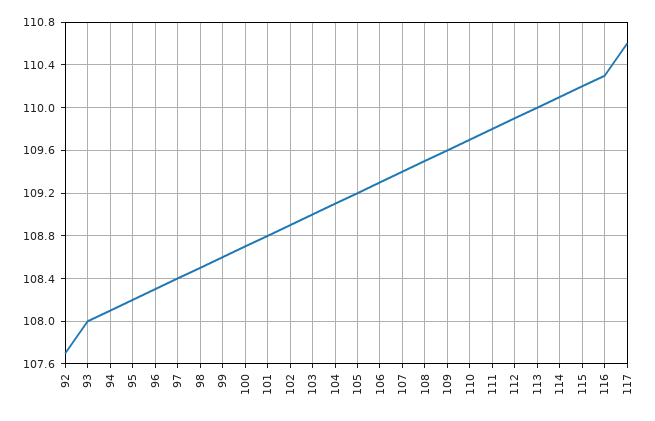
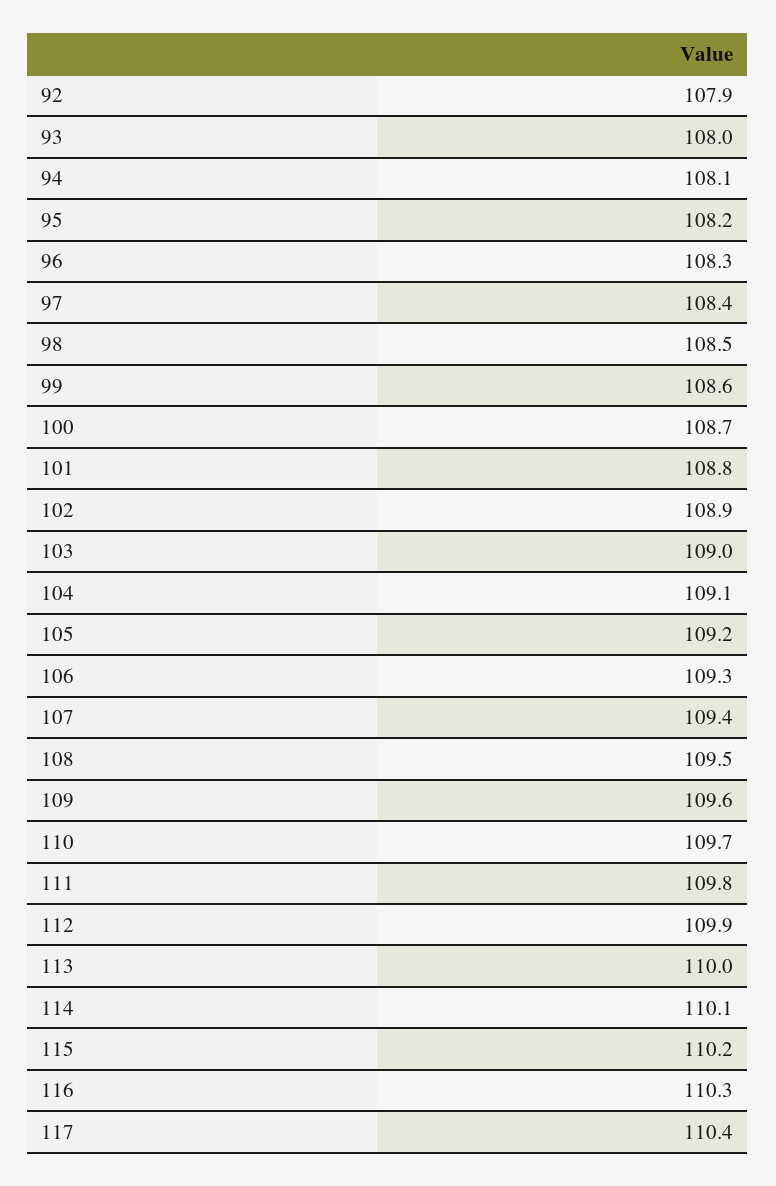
  {
-   "92": 107.7,
+   "92": 107.9,
    "93": 108,
    "94": 108.1,
    "95": 108.2,
    "96": 108.3,
    "97": 108.4,
    "98": 108.5,
    "99": 108.6,
    "100": 108.7,
    "101": 108.8,
    "102": 108.9,
    "103": 109,
    "104": 109.1,
    "105": 109.2,
    "106": 109.3,
    "107": 109.4,
    "108": 109.5,
    "109": 109.6,
    "110": 109.7,
    "111": 109.8,
    "112": 109.9,
    "113": 110,
    "114": 110.1,
    "115": 110.2,
    "116": 110.3,
-   "117": 110.6
+   "117": 110.4
  }

